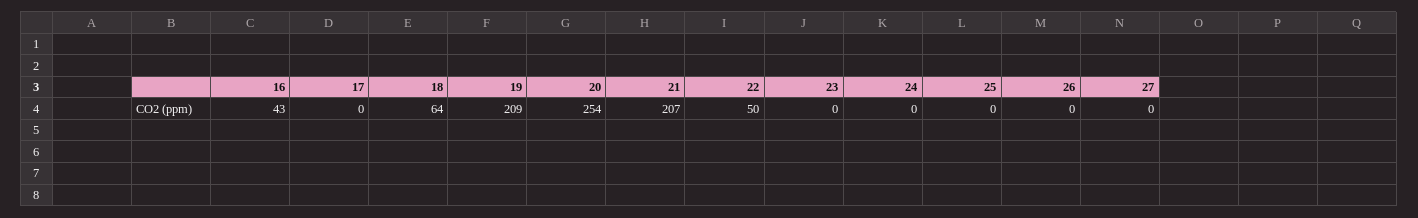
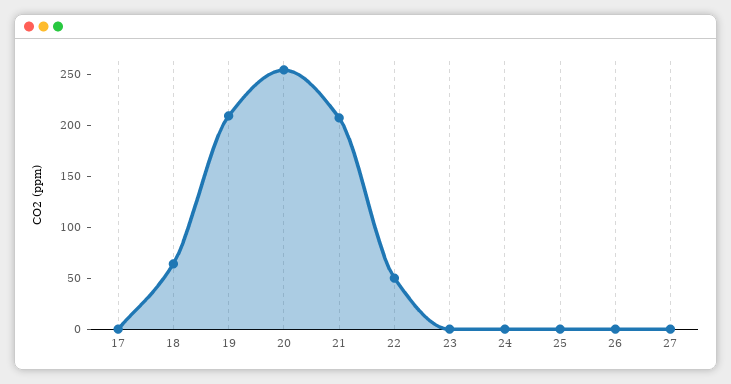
  {
-   "16": 43,
    "17": 0,
    "18": 64,
    "19": 209,
    "20": 254,
    "21": 207,
    "22": 50,
    "23": 0,
    "24": 0,
    "25": 0,
    "26": 0,
    "27": 0
  }

